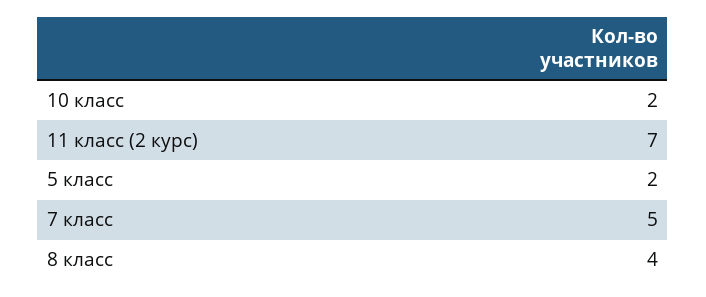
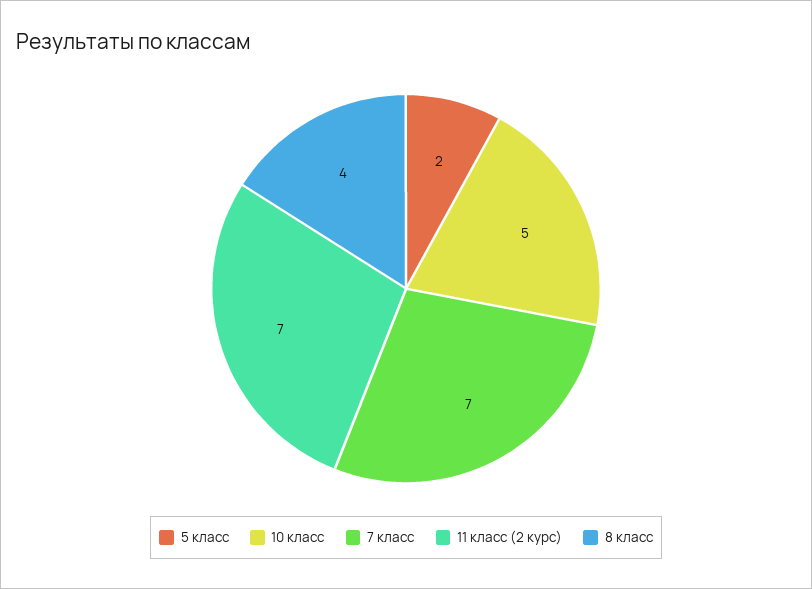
  {
-   "10 класс": 2,
+   "10 класс": 5,
    "11 класс (2 курс)": 7,
    "5 класс": 2,
-   "7 класс": 5,
+   "7 класс": 7,
    "8 класс": 4
  }

